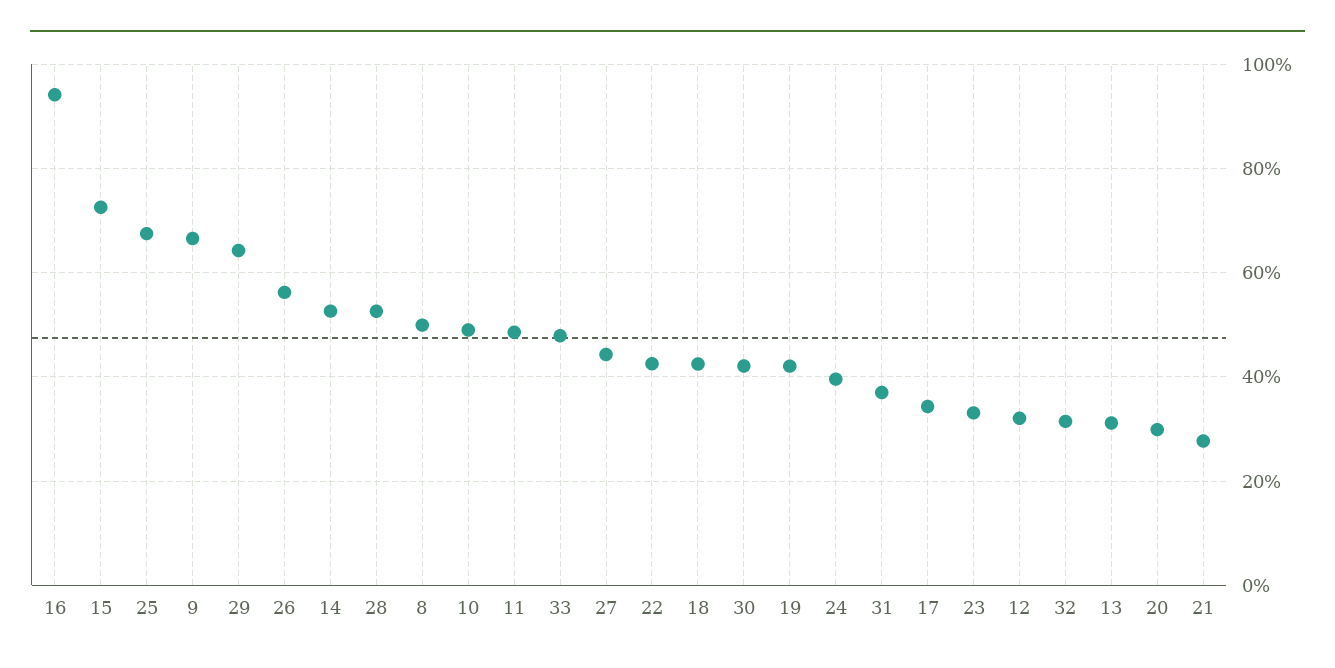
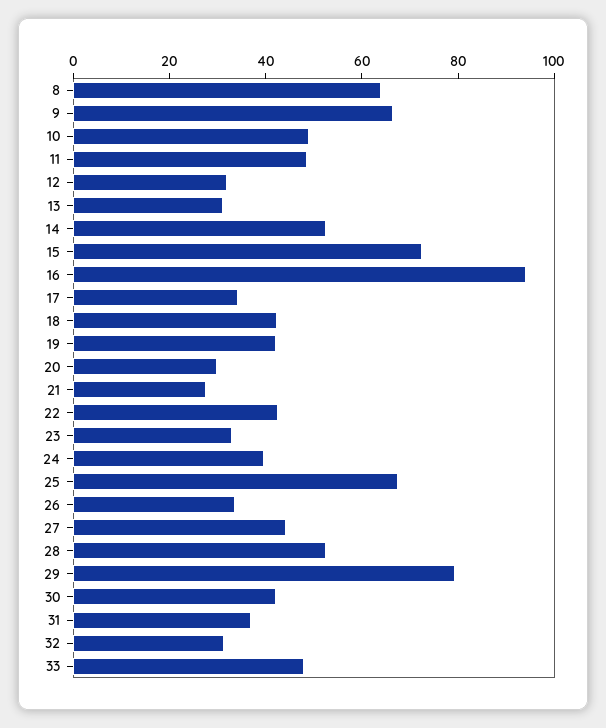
  {
    "16": 94,
    "15": 72,
    "25": 68,
    "9": 66,
-   "29": 64,
+   "29": 80,
-   "26": 56,
+   "26": 35,
    "14": 52,
    "28": 52,
-   "8": 50,
+   "8": 65,
    "10": 50,
    "11": 48,
    "33": 48,
    "27": 44,
    "22": 42,
    "18": 42,
    "30": 42,
    "19": 42,
    "24": 40,
    "31": 38,
    "17": 34,
    "23": 34,
    "12": 32,
    "32": 32,
    "13": 32,
    "20": 30,
    "21": 28
  }

